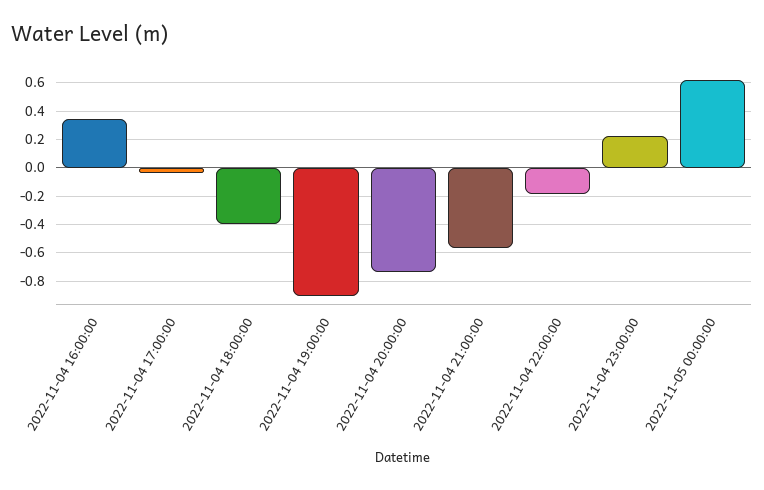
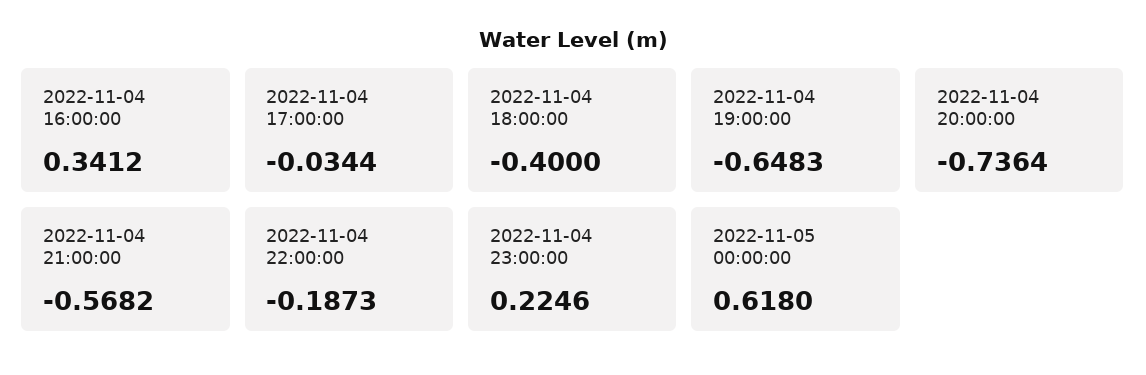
  {
    "2022-11-04 16:00:00": 0.3412,
    "2022-11-04 17:00:00": -0.0344,
    "2022-11-04 18:00:00": -0.4,
-   "2022-11-04 19:00:00": -0.9,
+   "2022-11-04 19:00:00": -0.6483,
    "2022-11-04 20:00:00": -0.7364,
    "2022-11-04 21:00:00": -0.5682,
    "2022-11-04 22:00:00": -0.1873,
    "2022-11-04 23:00:00": 0.2246,
    "2022-11-05 00:00:00": 0.618
  }

